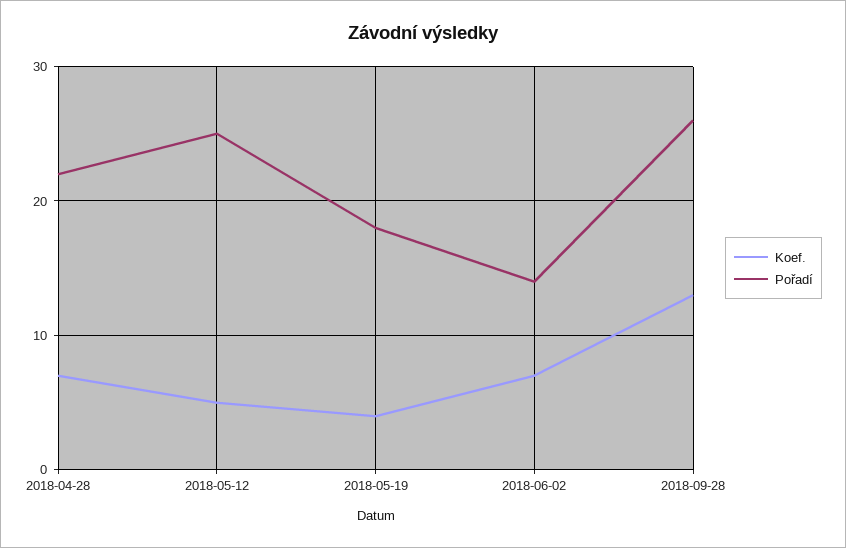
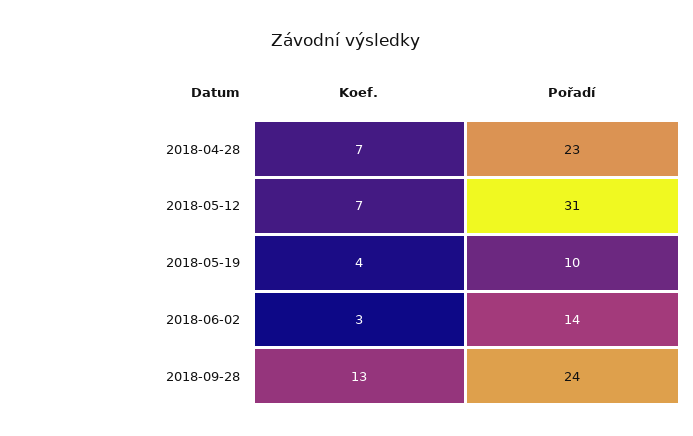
  {
    "Koef.": {
      "2018-04-28": 7,
-     "2018-05-12": 5,
+     "2018-05-12": 7,
      "2018-05-19": 4,
-     "2018-06-02": 7,
+     "2018-06-02": 3,
      "2018-09-28": 13
    },
    "Pořadí": {
-     "2018-04-28": 22,
+     "2018-04-28": 23,
-     "2018-05-12": 25,
+     "2018-05-12": 31,
-     "2018-05-19": 18,
+     "2018-05-19": 10,
      "2018-06-02": 14,
-     "2018-09-28": 26
+     "2018-09-28": 24
    }
  }

